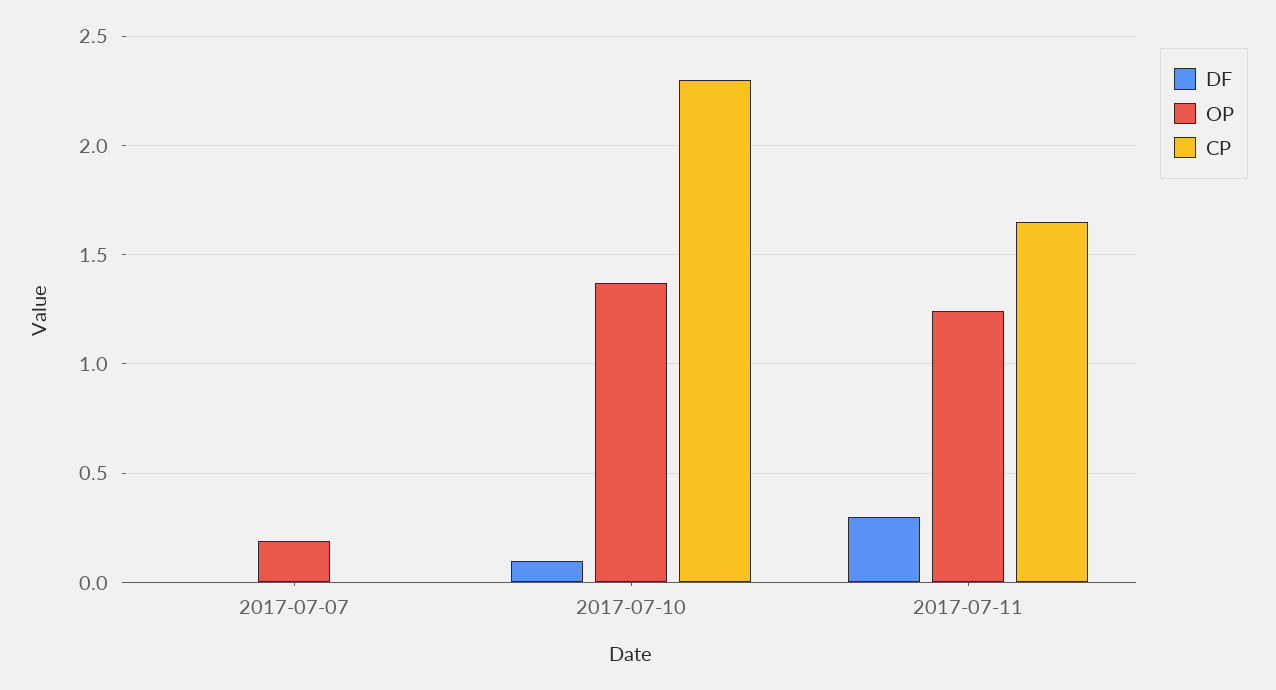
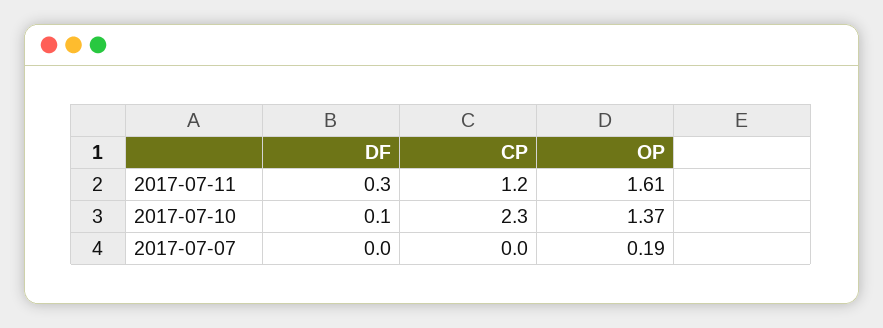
  {
    "DF": {
      "2017-07-07": 0,
      "2017-07-10": 0.1,
      "2017-07-11": 0.3
    },
    "OP": {
      "2017-07-07": 0.19,
      "2017-07-10": 1.37,
-     "2017-07-11": 1.25
+     "2017-07-11": 1.61
    },
    "CP": {
      "2017-07-07": 0,
      "2017-07-10": 2.3,
-     "2017-07-11": 1.65
+     "2017-07-11": 1.2
    }
  }

